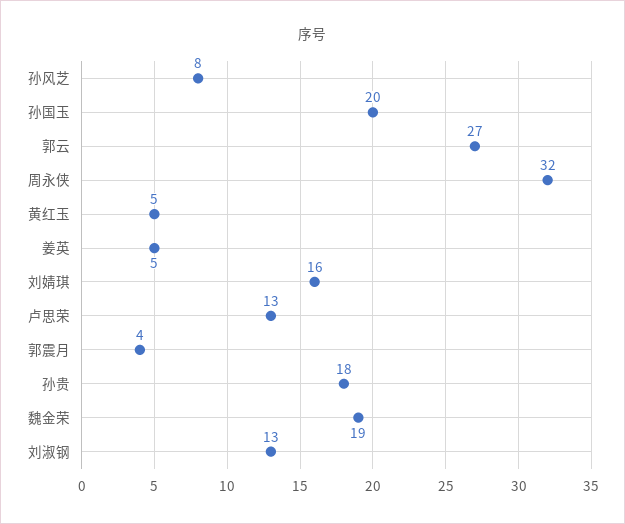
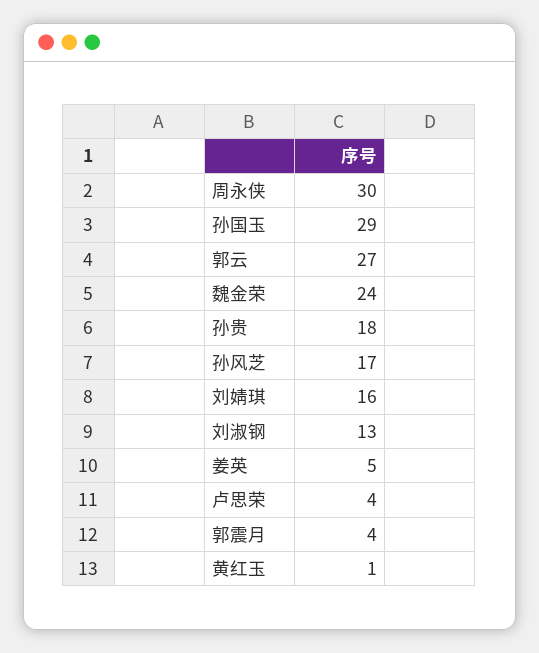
  {
-   "孙风芝": 8,
+   "孙风芝": 17,
-   "孙国玉": 20,
+   "孙国玉": 29,
    "郭云": 27,
-   "周永侠": 32,
+   "周永侠": 30,
-   "黄红玉": 5,
+   "黄红玉": 1,
    "姜英": 5,
    "刘婧琪": 16,
-   "卢思荣": 13,
+   "卢思荣": 4,
    "郭震月": 4,
    "孙贵": 18,
-   "魏金荣": 19,
+   "魏金荣": 24,
    "刘淑钢": 13
  }

